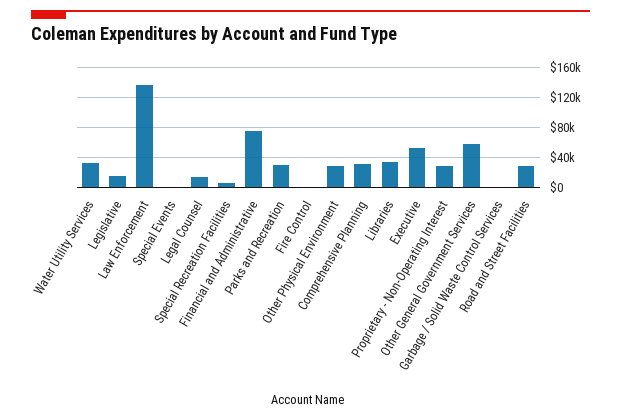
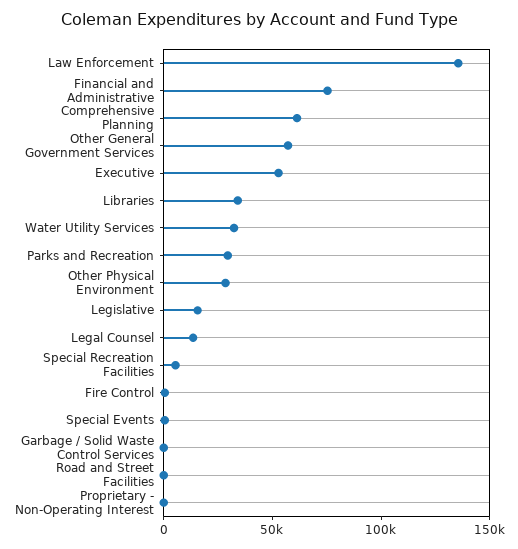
  {
    "Water Utility Services": 30000,
    "Legislative": 20000,
    "Law Enforcement": 140000,
    "Special Events": 0,
    "Legal Counsel": 10000,
    "Special Recreation Facilities": 10000,
    "Financial and Administrative": 80000,
    "Parks and Recreation": 30000,
    "Fire Control": 0,
    "Other Physical Environment": 30000,
-   "Comprehensive Planning": 30000,
+   "Comprehensive Planning": 60000,
    "Libraries": 30000,
    "Executive": 50000,
-   "Proprietary - Non-Operating Interest": 30000,
+   "Proprietary - Non-Operating Interest": 0,
    "Other General Government Services": 60000,
    "Garbage / Solid Waste Control Services": 0,
-   "Road and Street Facilities": 30000
+   "Road and Street Facilities": 0
  }

